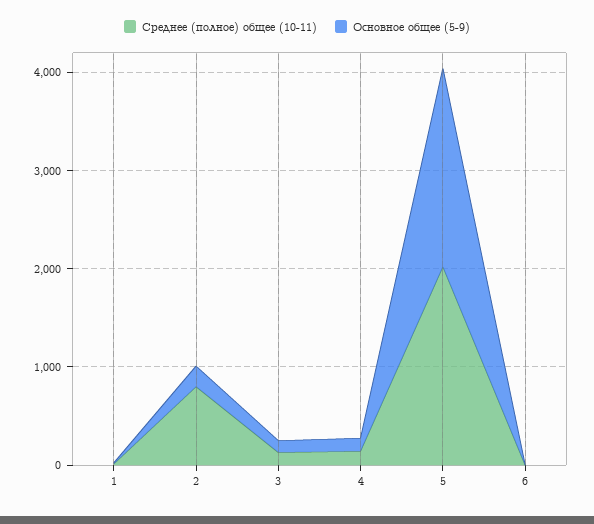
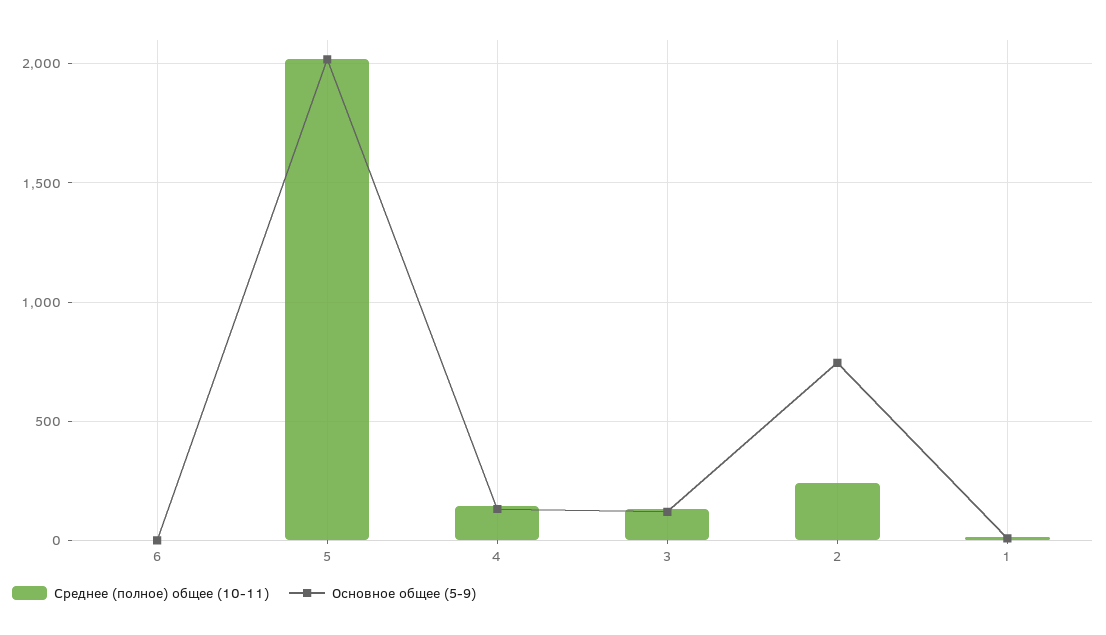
  {
    "Среднее (полное) общее (10-11)": {
      "1": 0,
-     "2": 800,
+     "2": 250,
      "3": 150,
      "4": 150,
      "5": 2000,
      "6": 0
    },
    "Основное общее (5-9)": {
      "1": 0,
-     "2": 200,
+     "2": 750,
      "3": 100,
      "4": 150,
      "5": 2000,
      "6": 0
    }
  }

